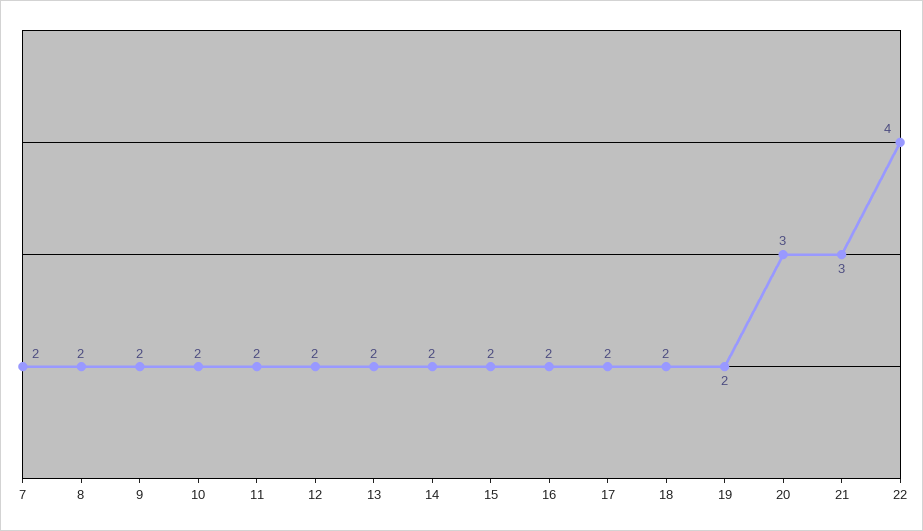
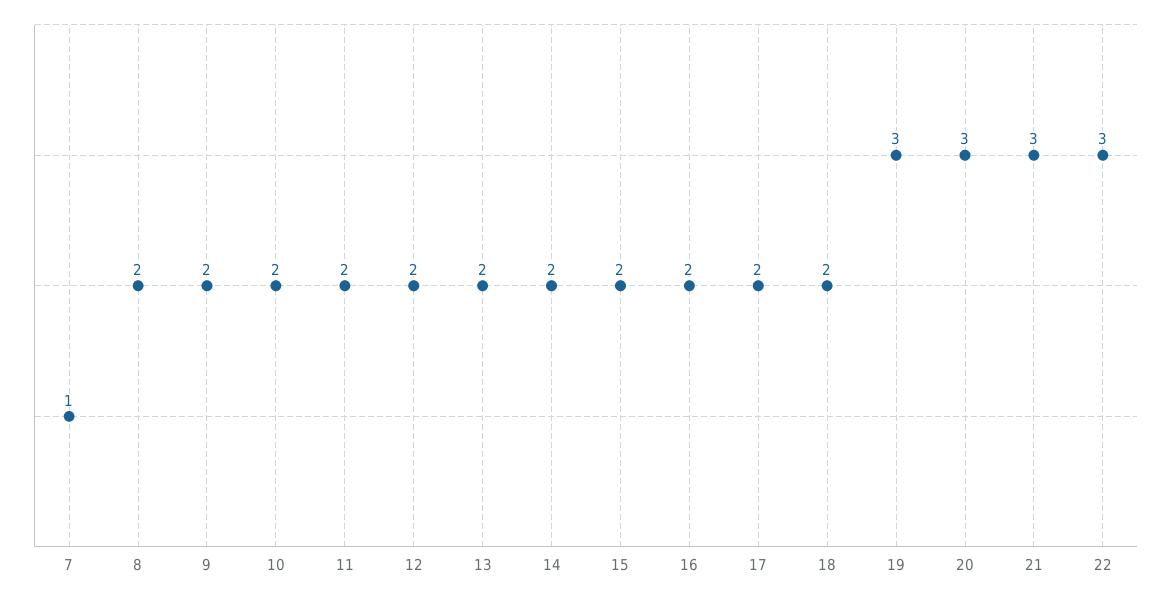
  {
-   "7": 2,
+   "7": 1,
    "8": 2,
    "9": 2,
    "10": 2,
    "11": 2,
    "12": 2,
    "13": 2,
    "14": 2,
    "15": 2,
    "16": 2,
    "17": 2,
    "18": 2,
-   "19": 2,
+   "19": 3,
    "20": 3,
    "21": 3,
-   "22": 4
+   "22": 3
  }

